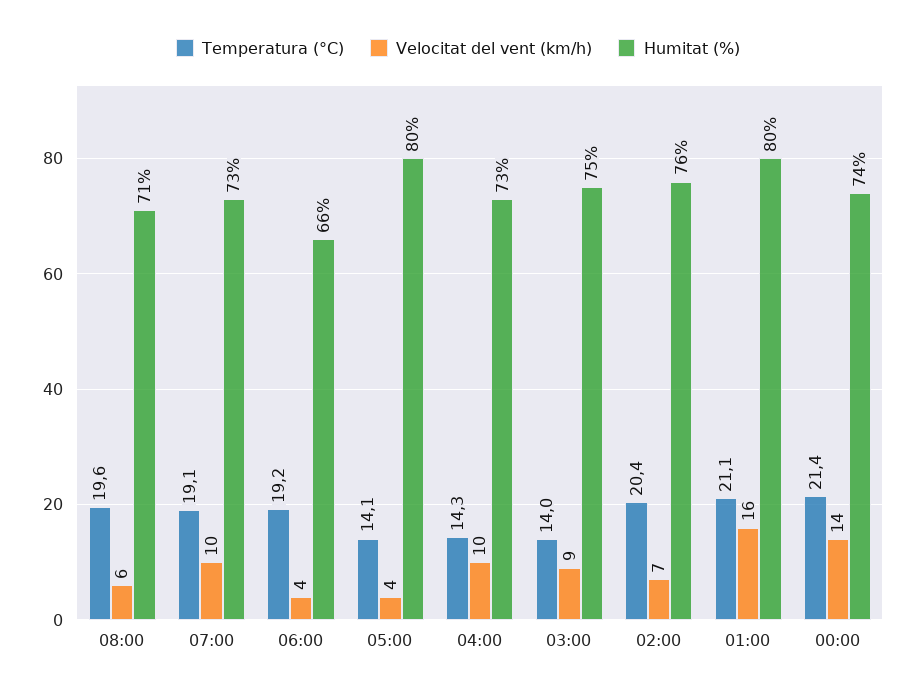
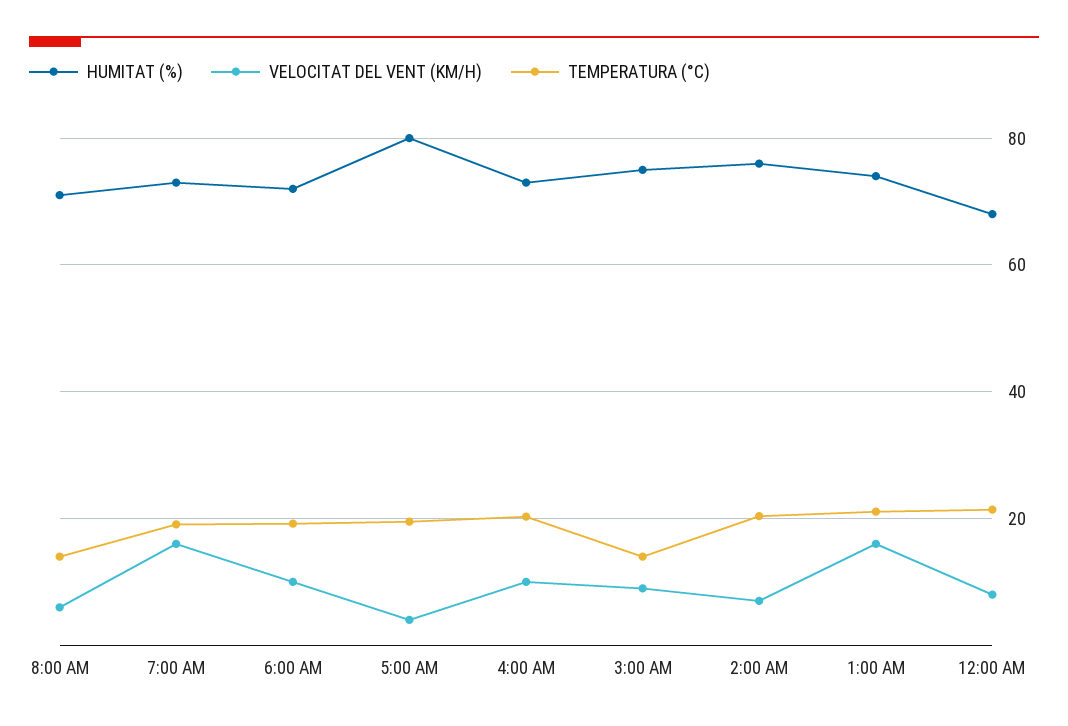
  {
    "Temperatura (°C)": {
-     "08:00": 19.6,
+     "08:00": 14,
      "07:00": 19.1,
      "06:00": 19.2,
-     "05:00": 14.1,
+     "05:00": 20,
-     "04:00": 14.3,
+     "04:00": 20,
      "03:00": 14,
      "02:00": 20.4,
      "01:00": 21.1,
      "00:00": 21.4
    },
    "Velocitat del vent (km/h)": {
      "08:00": 6,
-     "07:00": 10,
+     "07:00": 16,
-     "06:00": 4,
+     "06:00": 10,
      "05:00": 4,
      "04:00": 10,
      "03:00": 9,
      "02:00": 7,
      "01:00": 16,
-     "00:00": 14
+     "00:00": 8
    },
    "Humitat (%)": {
      "08:00": 71,
      "07:00": 73,
-     "06:00": 66,
+     "06:00": 72,
      "05:00": 80,
      "04:00": 73,
      "03:00": 75,
      "02:00": 76,
-     "01:00": 80,
+     "01:00": 74,
-     "00:00": 74
+     "00:00": 68
    }
  }

